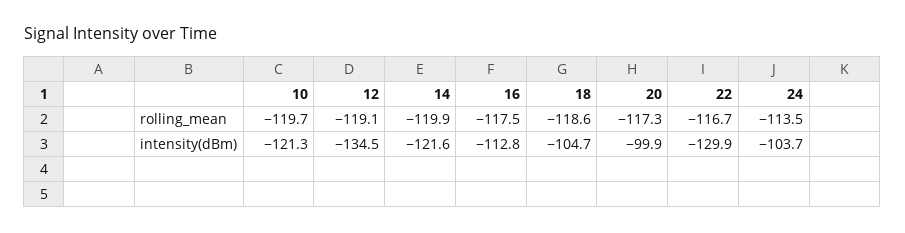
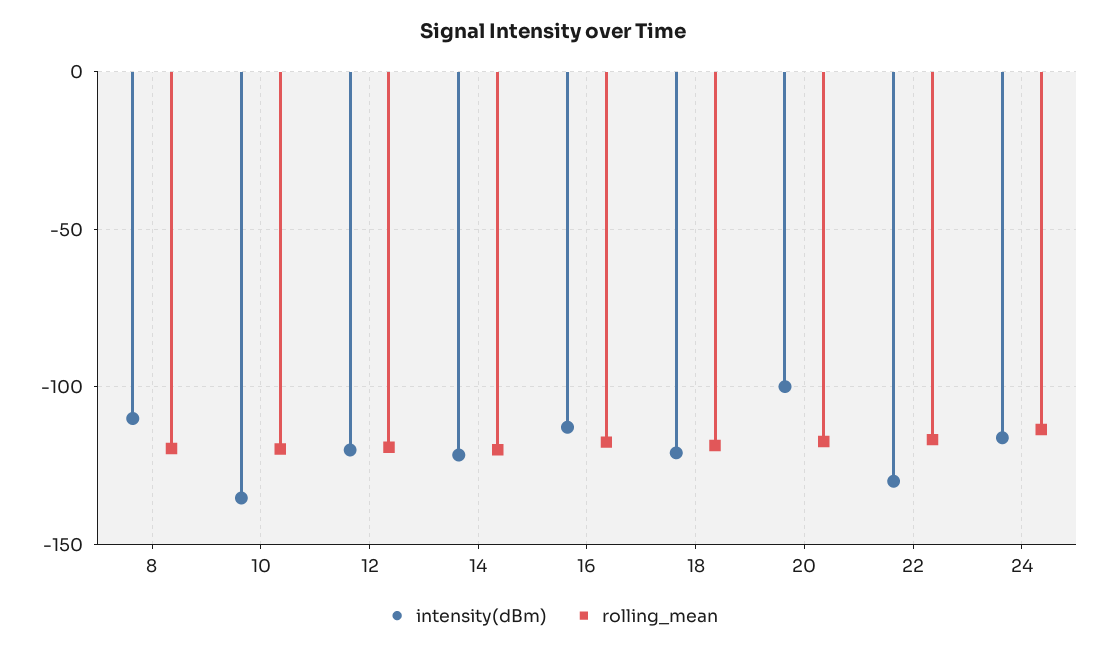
  {
    "rolling_mean": {
      "10": -119.7,
      "12": -119.1,
      "14": -119.9,
      "16": -117.5,
      "18": -118.6,
      "20": -117.3,
      "22": -116.7,
-     "24": -113.5
+     "24": -113.5,
+     "8": -120
    },
    "intensity(dBm)": {
-     "10": -121.3,
+     "10": -135,
-     "12": -134.5,
+     "12": -120,
      "14": -121.6,
      "16": -112.8,
-     "18": -104.7,
+     "18": -120,
      "20": -99.9,
      "22": -129.9,
-     "24": -103.7
+     "24": -115,
+     "8": -110
    }
  }

